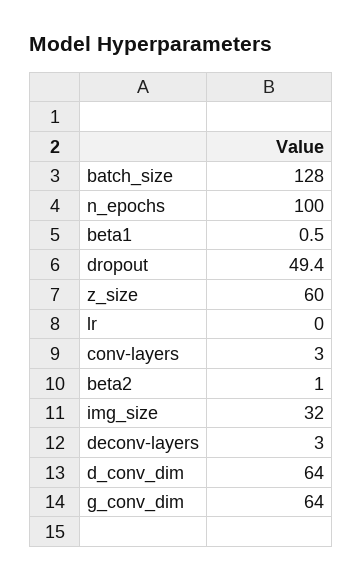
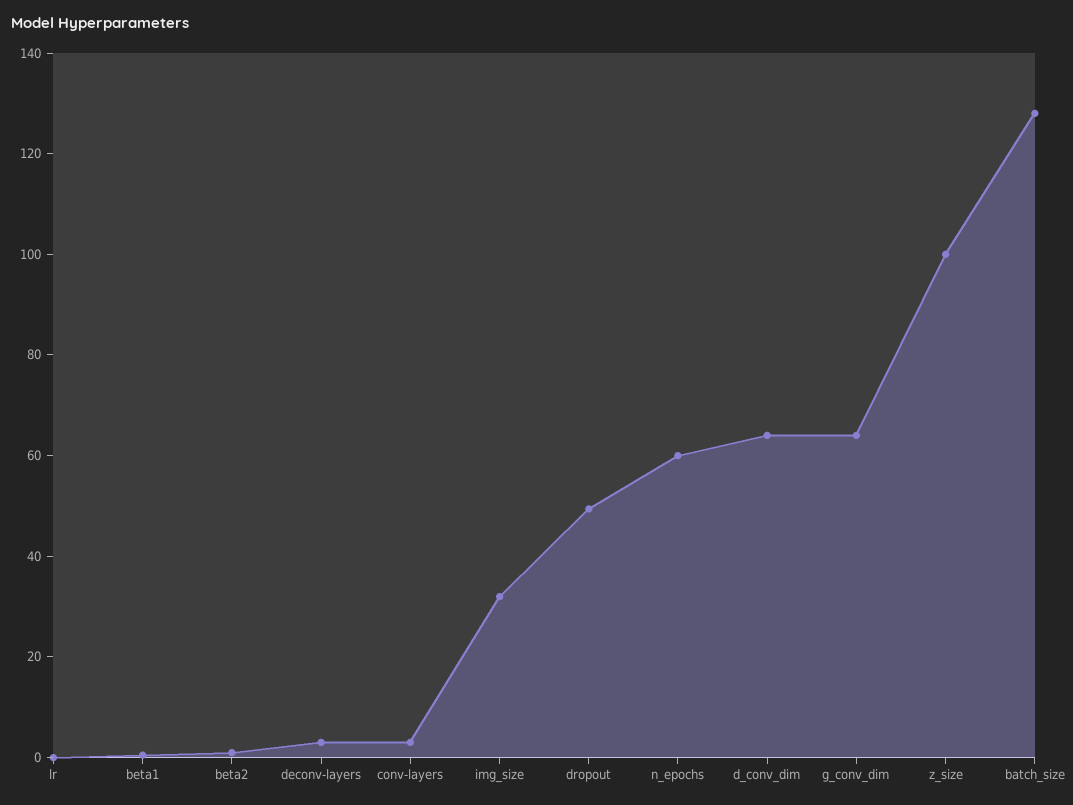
  {
    "batch_size": 128,
-   "n_epochs": 100,
+   "n_epochs": 60,
    "beta1": 0.5,
    "dropout": 49.4,
-   "z_size": 60,
+   "z_size": 100,
    "lr": 0,
    "conv-layers": 3,
    "beta2": 1,
    "img_size": 32,
    "deconv-layers": 3,
    "d_conv_dim": 64,
    "g_conv_dim": 64
  }

